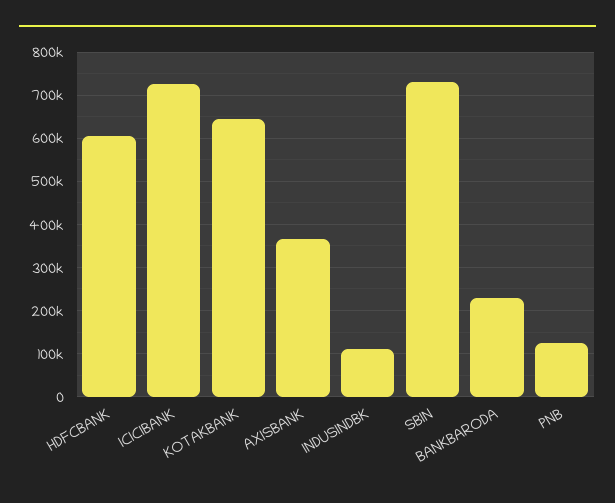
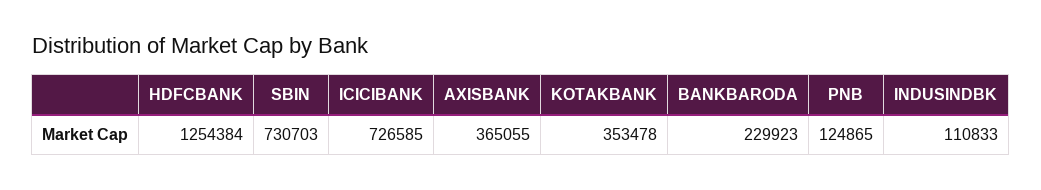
  {
-   "HDFCBANK": 600000,
+   "HDFCBANK": 1254384,
    "ICICIBANK": 726585,
-   "KOTAKBANK": 640000,
+   "KOTAKBANK": 353478,
    "AXISBANK": 365055,
    "INDUSINDBK": 110833,
    "SBIN": 730703,
    "BANKBARODA": 229923,
    "PNB": 124865
  }

